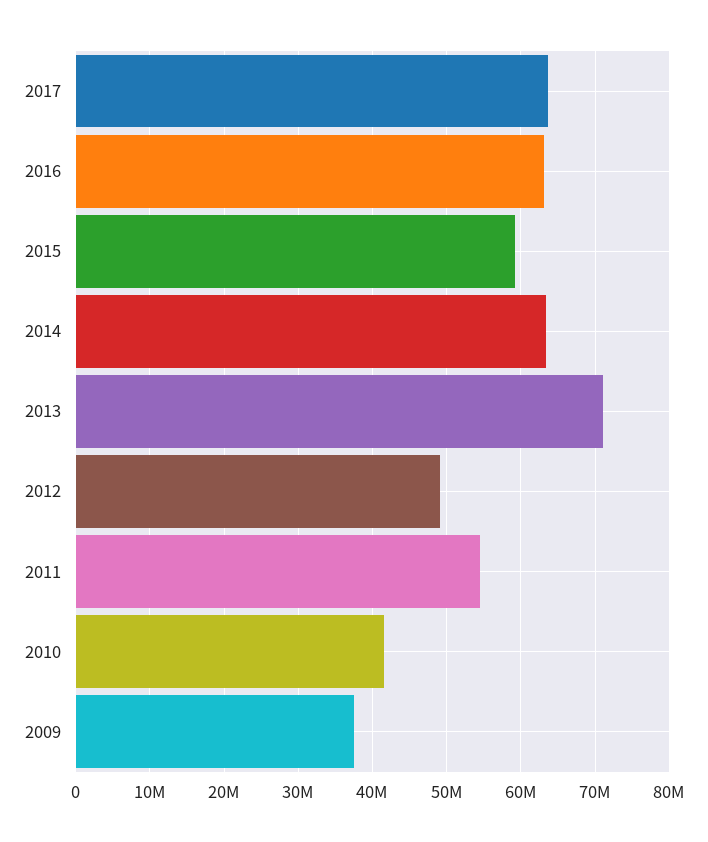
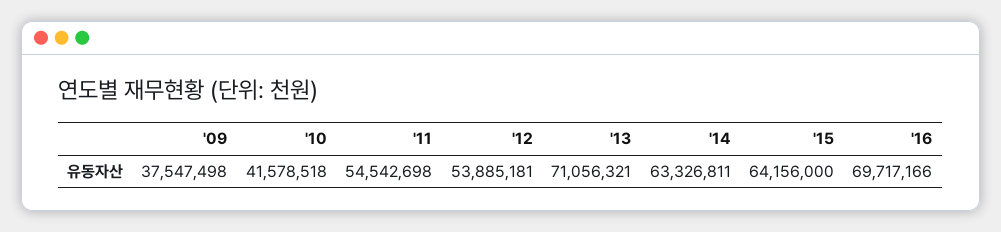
  {
-   "2017": 64000000,
-   "2016": 63000000,
+   "2016": 69717166,
-   "2015": 59000000,
+   "2015": 64156000,
    "2014": 63326811,
    "2013": 71056321,
-   "2012": 49000000,
+   "2012": 53885181,
    "2011": 54542698,
    "2010": 41578518,
    "2009": 37547498
  }

